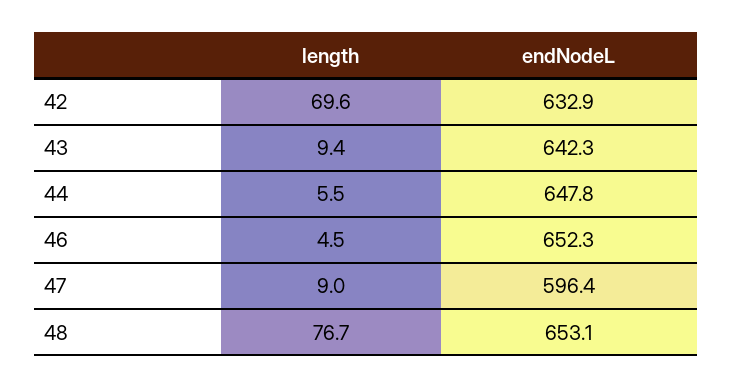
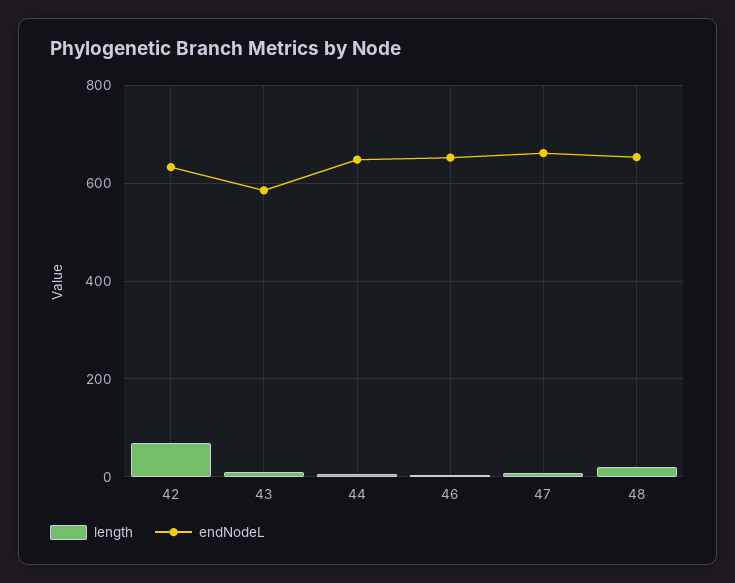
  {
    "length": {
      "42": 69.6,
      "43": 9.4,
      "44": 5.5,
      "46": 4.5,
      "47": 9,
-     "48": 76.7
+     "48": 20
    },
    "endNodeL": {
      "42": 632.9,
-     "43": 642.3,
+     "43": 580,
      "44": 647.8,
      "46": 652.3,
-     "47": 596.4,
+     "47": 660,
      "48": 653.1
    }
  }

